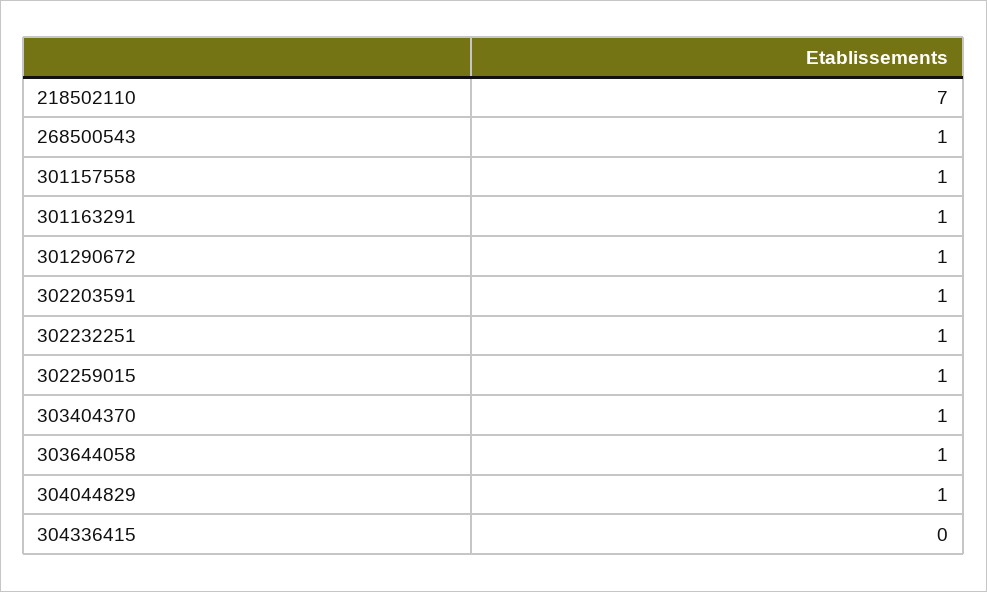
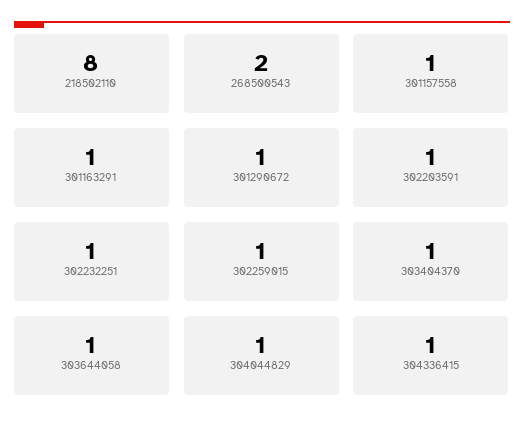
  {
-   "218502110": 7,
+   "218502110": 8,
-   "268500543": 1,
+   "268500543": 2,
    "301157558": 1,
    "301163291": 1,
    "301290672": 1,
    "302203591": 1,
    "302232251": 1,
    "302259015": 1,
    "303404370": 1,
    "303644058": 1,
    "304044829": 1,
-   "304336415": 0
+   "304336415": 1
  }

